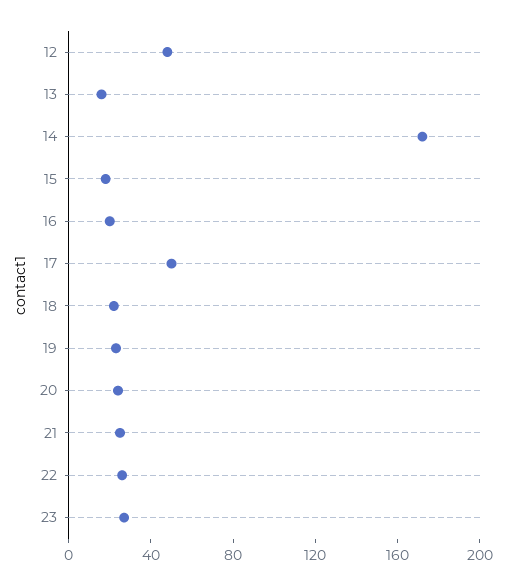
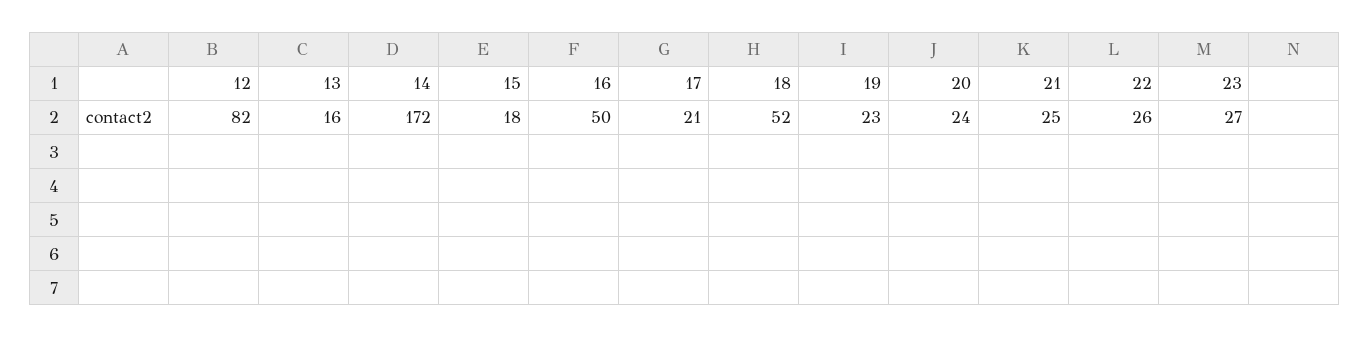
  {
-   "12": 50,
+   "12": 82,
    "13": 16,
    "14": 172,
    "15": 18,
-   "16": 20,
+   "16": 50,
-   "17": 50,
+   "17": 21,
-   "18": 20,
+   "18": 52,
    "19": 23,
    "20": 24,
    "21": 25,
    "22": 26,
    "23": 27
  }

